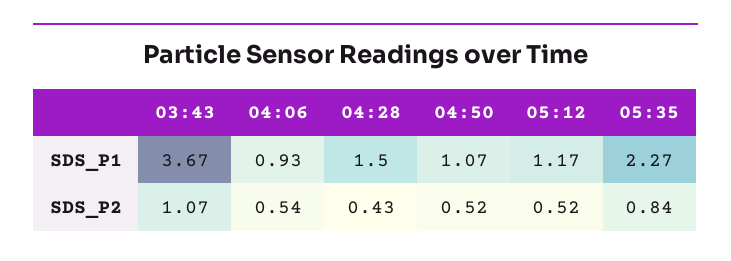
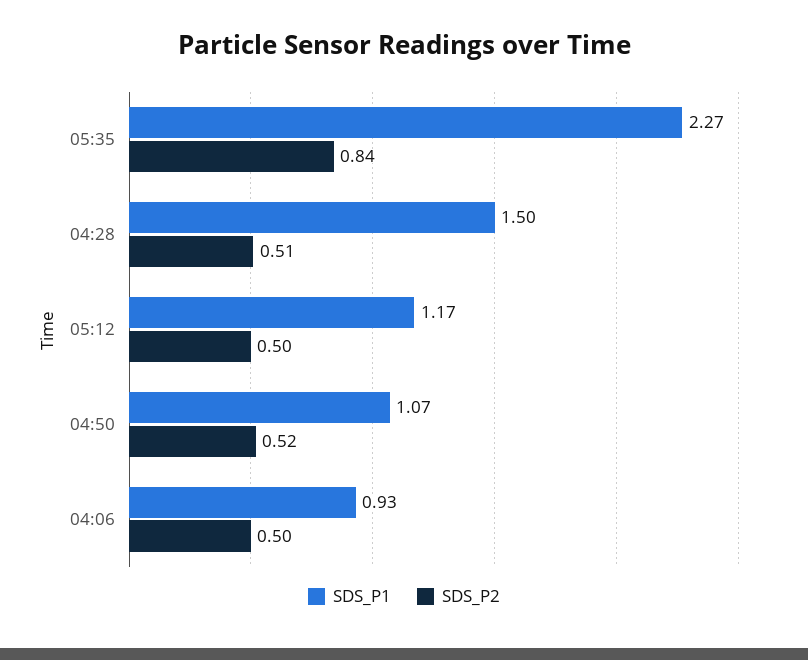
  {
    "SDS_P1": {
-     "03:43": 3.67,
      "04:06": 0.93,
      "04:28": 1.5,
      "04:50": 1.07,
      "05:12": 1.17,
      "05:35": 2.27
    },
    "SDS_P2": {
-     "03:43": 1.07,
-     "04:06": 0.54,
+     "04:06": 0.5,
-     "04:28": 0.43,
+     "04:28": 0.51,
      "04:50": 0.52,
-     "05:12": 0.52,
+     "05:12": 0.5,
      "05:35": 0.84
    }
  }

